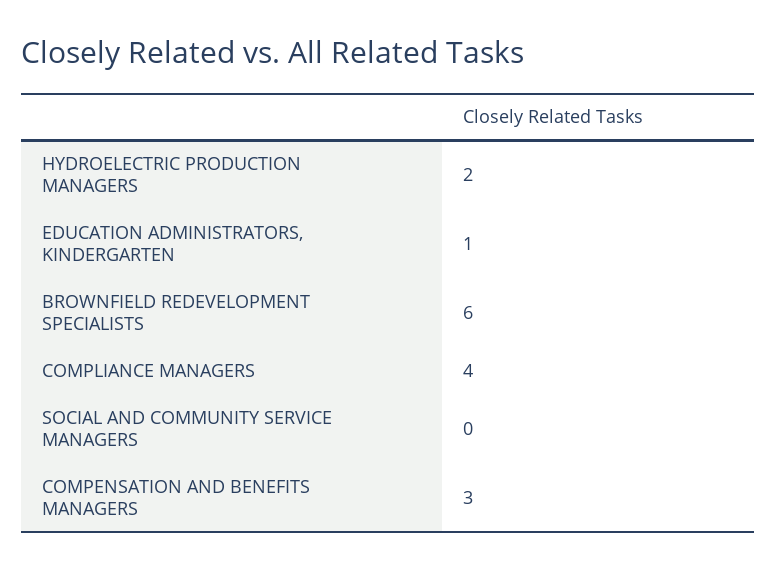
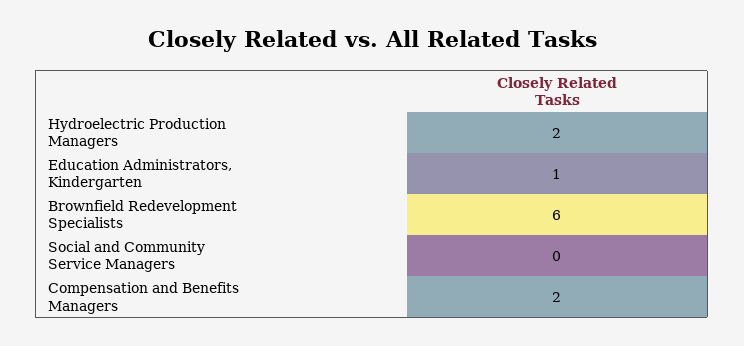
  {
    "HYDROELECTRIC PRODUCTION MANAGERS": 2,
    "EDUCATION ADMINISTRATORS, KINDERGARTEN": 1,
    "BROWNFIELD REDEVELOPMENT SPECIALISTS": 6,
-   "COMPLIANCE MANAGERS": 4,
    "SOCIAL AND COMMUNITY SERVICE MANAGERS": 0,
-   "COMPENSATION AND BENEFITS MANAGERS": 3
+   "COMPENSATION AND BENEFITS MANAGERS": 2
  }

